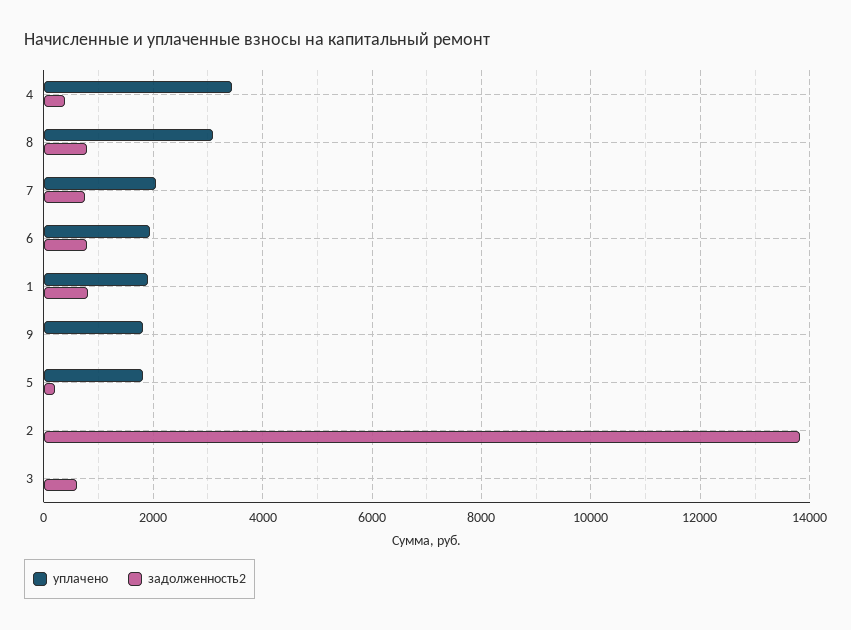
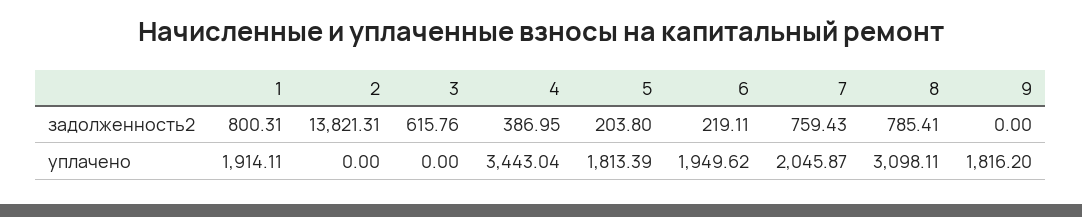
  {
    "уплачено": {
      "4": 3443.04,
      "8": 3098.11,
      "7": 2045.87,
      "6": 1949.62,
      "1": 1914.11,
      "9": 1816.2,
      "5": 1813.39,
      "2": 0,
      "3": 0
    },
    "задолженность2": {
      "4": 386.95,
      "8": 785.41,
      "7": 759.43,
-     "6": 800,
+     "6": 219.11,
      "1": 800.31,
      "9": 0,
      "5": 203.8,
      "2": 13821.31,
      "3": 615.76
    }
  }

